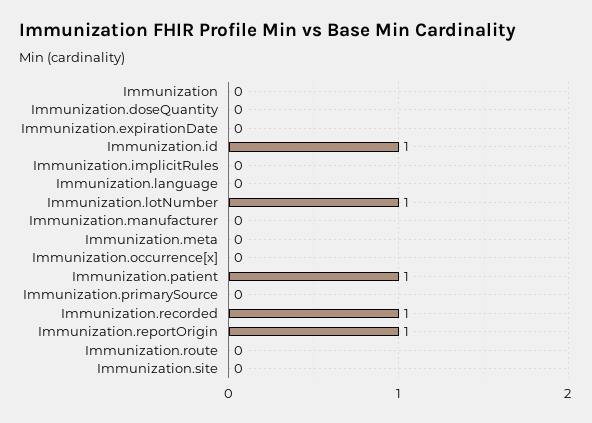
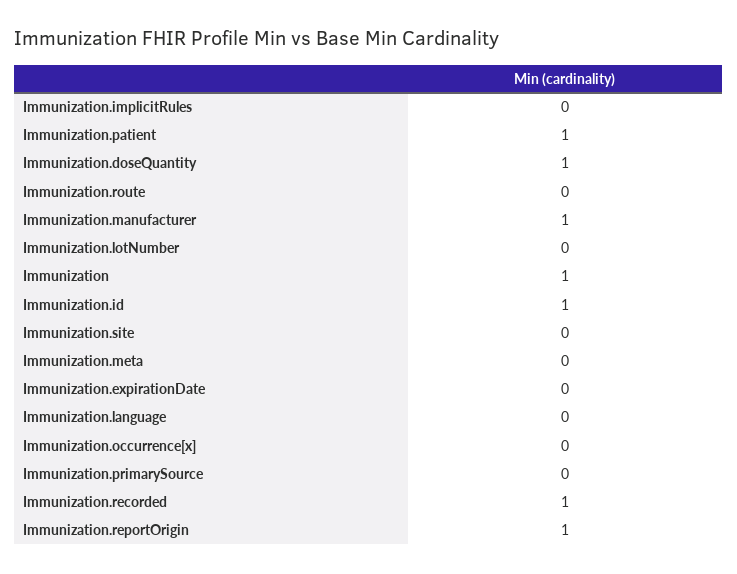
  {
-   "Immunization": 0,
+   "Immunization": 1,
-   "Immunization.doseQuantity": 0,
+   "Immunization.doseQuantity": 1,
    "Immunization.expirationDate": 0,
    "Immunization.id": 1,
    "Immunization.implicitRules": 0,
    "Immunization.language": 0,
-   "Immunization.lotNumber": 1,
+   "Immunization.lotNumber": 0,
-   "Immunization.manufacturer": 0,
+   "Immunization.manufacturer": 1,
    "Immunization.meta": 0,
    "Immunization.occurrence[x]": 0,
    "Immunization.patient": 1,
    "Immunization.primarySource": 0,
    "Immunization.recorded": 1,
    "Immunization.reportOrigin": 1,
    "Immunization.route": 0,
    "Immunization.site": 0
  }

